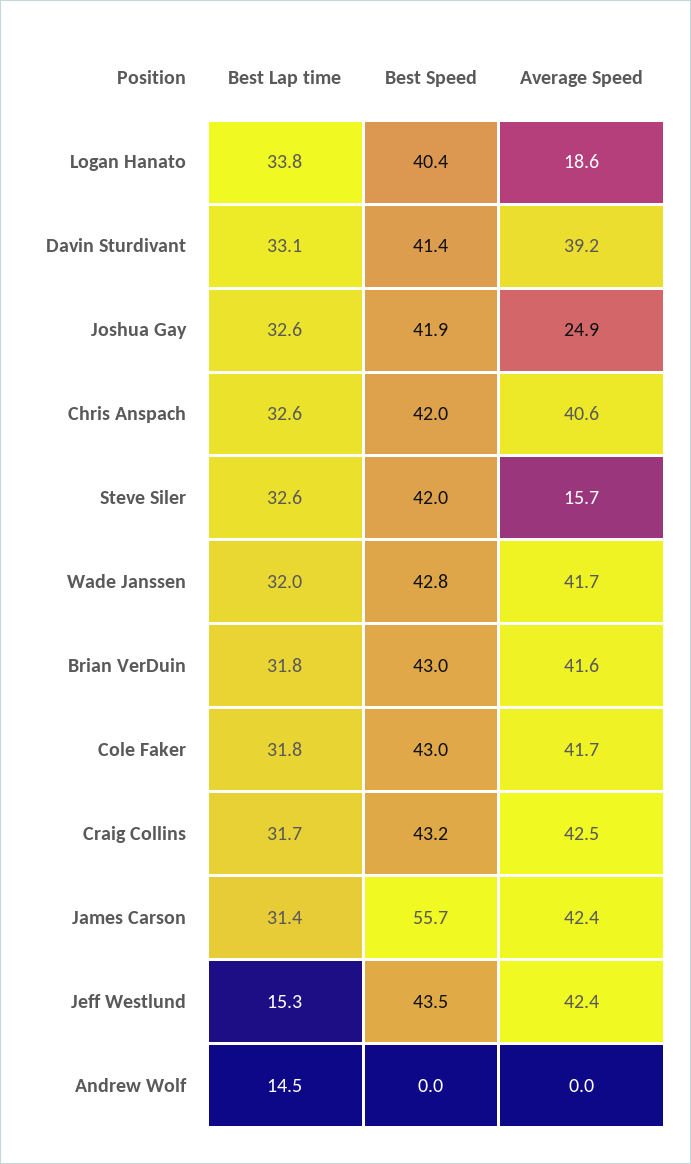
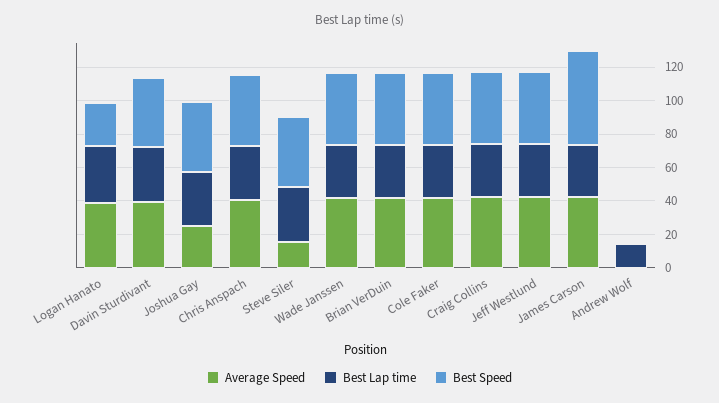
  {
    "Best Lap time": {
      "Logan Hanato": 33.8,
      "Davin Sturdivant": 33.1,
      "Joshua Gay": 32.6,
      "Chris Anspach": 32.6,
      "Steve Siler": 32.6,
      "Wade Janssen": 32,
      "Brian VerDuin": 31.8,
      "Cole Faker": 31.8,
      "Craig Collins": 31.7,
      "James Carson": 31.4,
-     "Jeff Westlund": 15.3,
+     "Jeff Westlund": 30,
      "Andrew Wolf": 14.5
    },
    "Best Speed": {
-     "Logan Hanato": 40.4,
+     "Logan Hanato": 25,
      "Davin Sturdivant": 41.4,
      "Joshua Gay": 41.9,
      "Chris Anspach": 42,
      "Steve Siler": 42,
      "Wade Janssen": 42.8,
      "Brian VerDuin": 43,
      "Cole Faker": 43,
      "Craig Collins": 43.2,
      "James Carson": 55.7,
      "Jeff Westlund": 43.5,
      "Andrew Wolf": 0
    },
    "Average Speed": {
-     "Logan Hanato": 18.6,
+     "Logan Hanato": 40,
      "Davin Sturdivant": 39.2,
      "Joshua Gay": 24.9,
      "Chris Anspach": 40.6,
      "Steve Siler": 15.7,
      "Wade Janssen": 41.7,
      "Brian VerDuin": 41.6,
      "Cole Faker": 41.7,
      "Craig Collins": 42.5,
      "James Carson": 42.4,
      "Jeff Westlund": 42.4,
      "Andrew Wolf": 0
    }
  }

